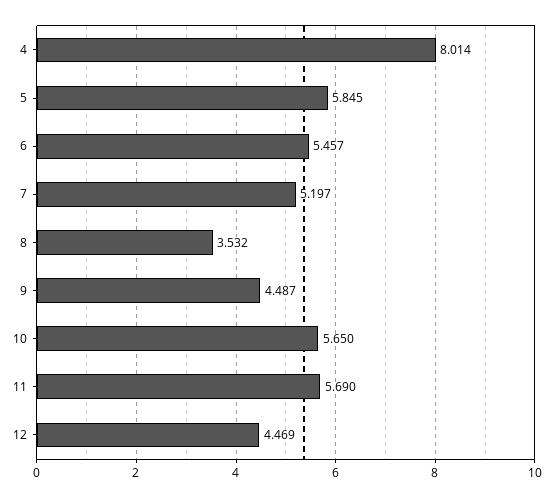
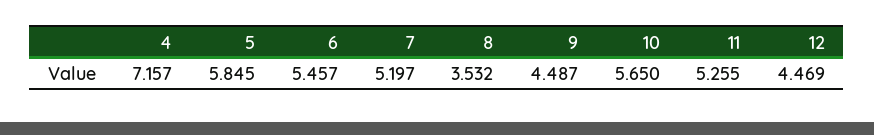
  {
-   "4": 8.014,
+   "4": 7.157,
    "5": 5.845,
    "6": 5.457,
    "7": 5.197,
    "8": 3.532,
    "9": 4.487,
    "10": 5.65,
-   "11": 5.69,
+   "11": 5.255,
    "12": 4.469
  }

